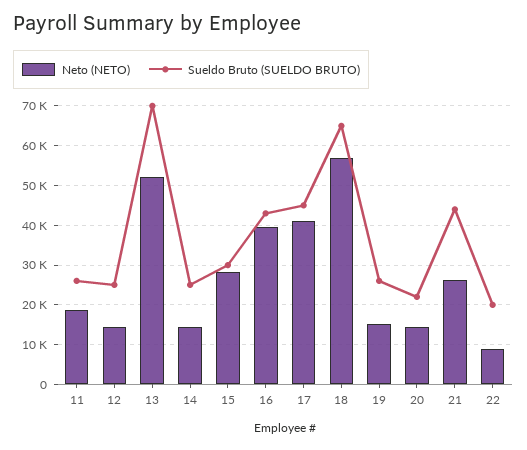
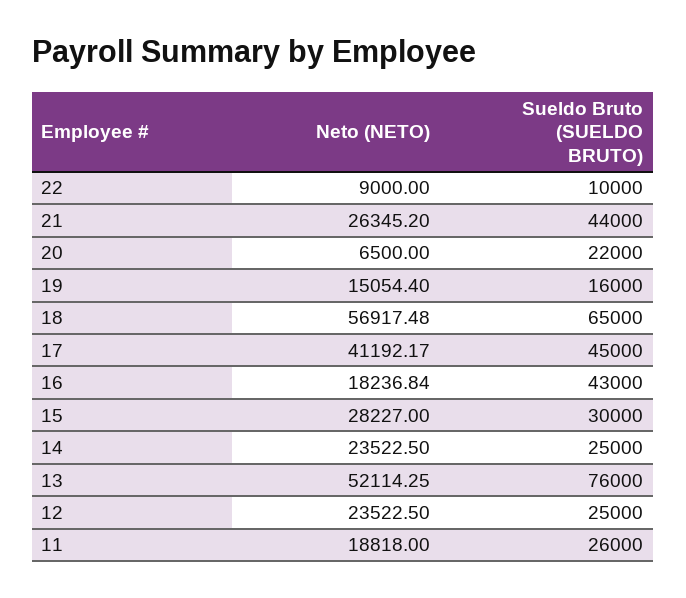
  {
    "Neto (NETO)": {
      "11": 18818,
-     "12": 14000,
+     "12": 23522.5,
      "13": 52114.25,
-     "14": 14000,
+     "14": 23522.5,
      "15": 28227,
-     "16": 40000,
+     "16": 18236.84,
      "17": 41192.17,
      "18": 56917.48,
      "19": 15054.4,
-     "20": 14000,
+     "20": 6500,
      "21": 26345.2,
      "22": 9000
    },
    "Sueldo Bruto (SUELDO BRUTO)": {
      "11": 26000,
      "12": 25000,
-     "13": 70000,
+     "13": 76000,
      "14": 25000,
      "15": 30000,
      "16": 43000,
      "17": 45000,
      "18": 65000,
-     "19": 26000,
+     "19": 16000,
      "20": 22000,
      "21": 44000,
-     "22": 20000
+     "22": 10000
    }
  }

